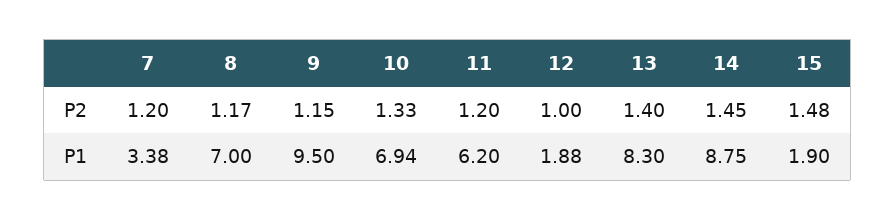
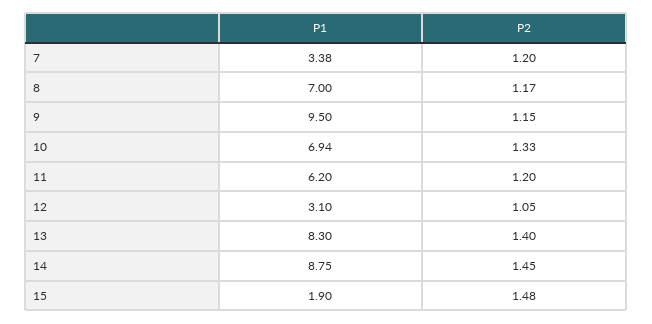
  {
    "7": {
      "P2": 1.2,
      "P1": 3.38
    },
    "8": {
      "P2": 1.17,
      "P1": 7
    },
    "9": {
      "P2": 1.15,
      "P1": 9.5
    },
    "10": {
      "P2": 1.33,
      "P1": 6.94
    },
    "11": {
      "P2": 1.2,
      "P1": 6.2
    },
    "12": {
-     "P2": 1,
+     "P2": 1.05,
-     "P1": 1.88
+     "P1": 3.1
    },
    "13": {
      "P2": 1.4,
      "P1": 8.3
    },
    "14": {
      "P2": 1.45,
      "P1": 8.75
    },
    "15": {
      "P2": 1.48,
      "P1": 1.9
    }
  }

